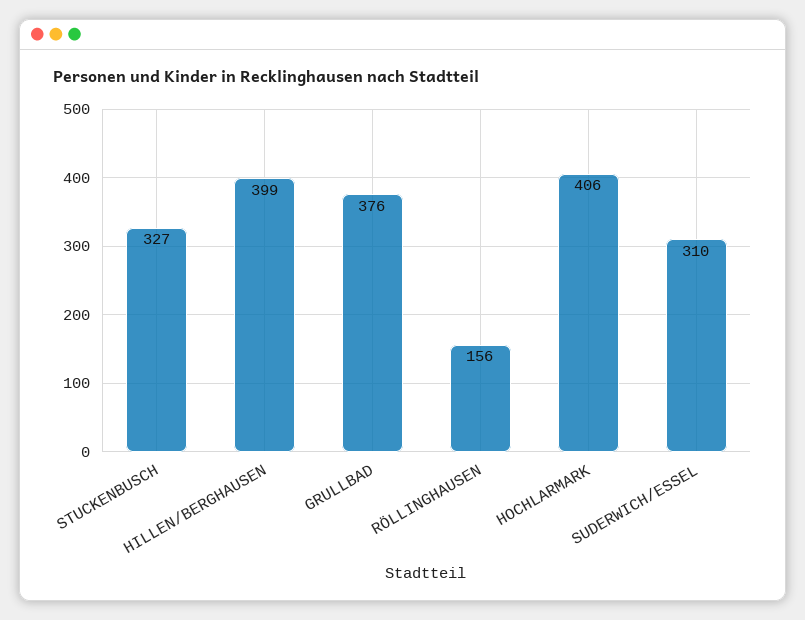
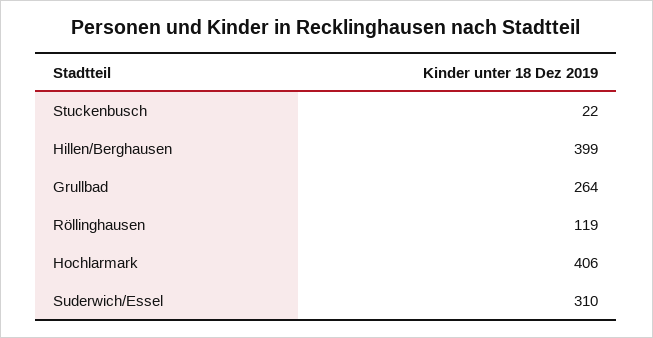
  {
-   "STUCKENBUSCH": 327,
+   "STUCKENBUSCH": 22,
    "HILLEN/BERGHAUSEN": 399,
-   "GRULLBAD": 376,
+   "GRULLBAD": 264,
-   "RÖLLINGHAUSEN": 156,
+   "RÖLLINGHAUSEN": 119,
    "HOCHLARMARK": 406,
    "SUDERWICH/ESSEL": 310
  }

